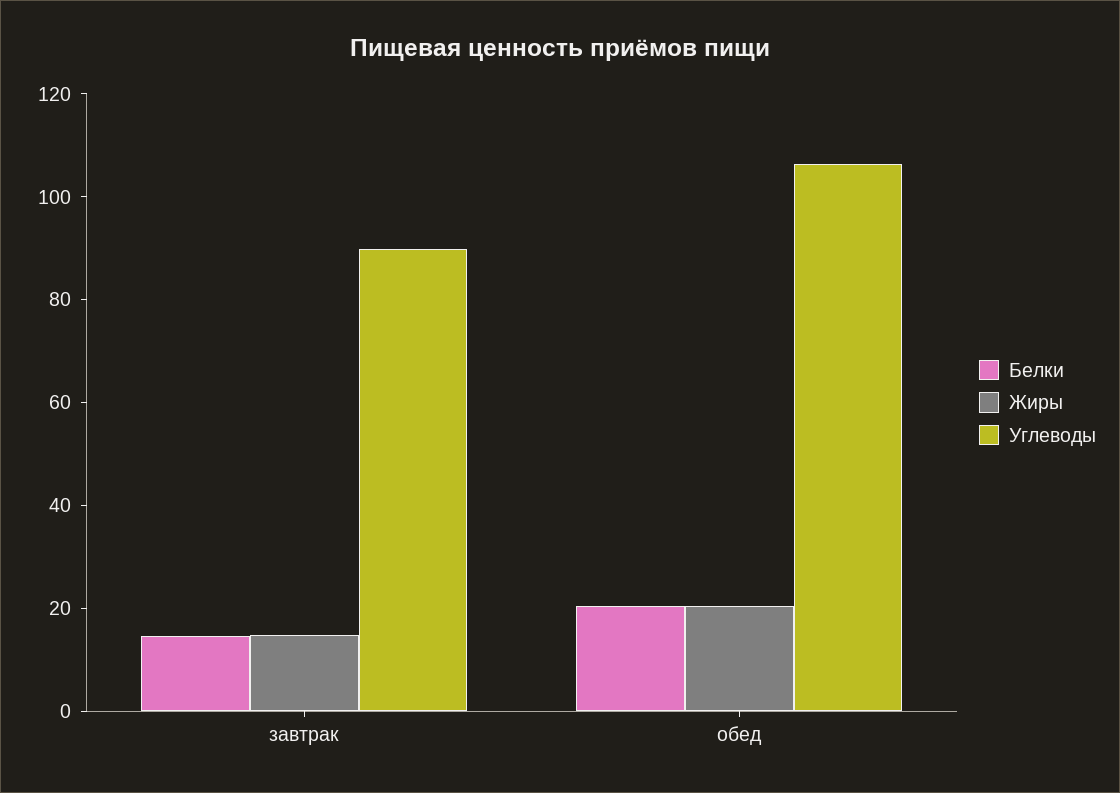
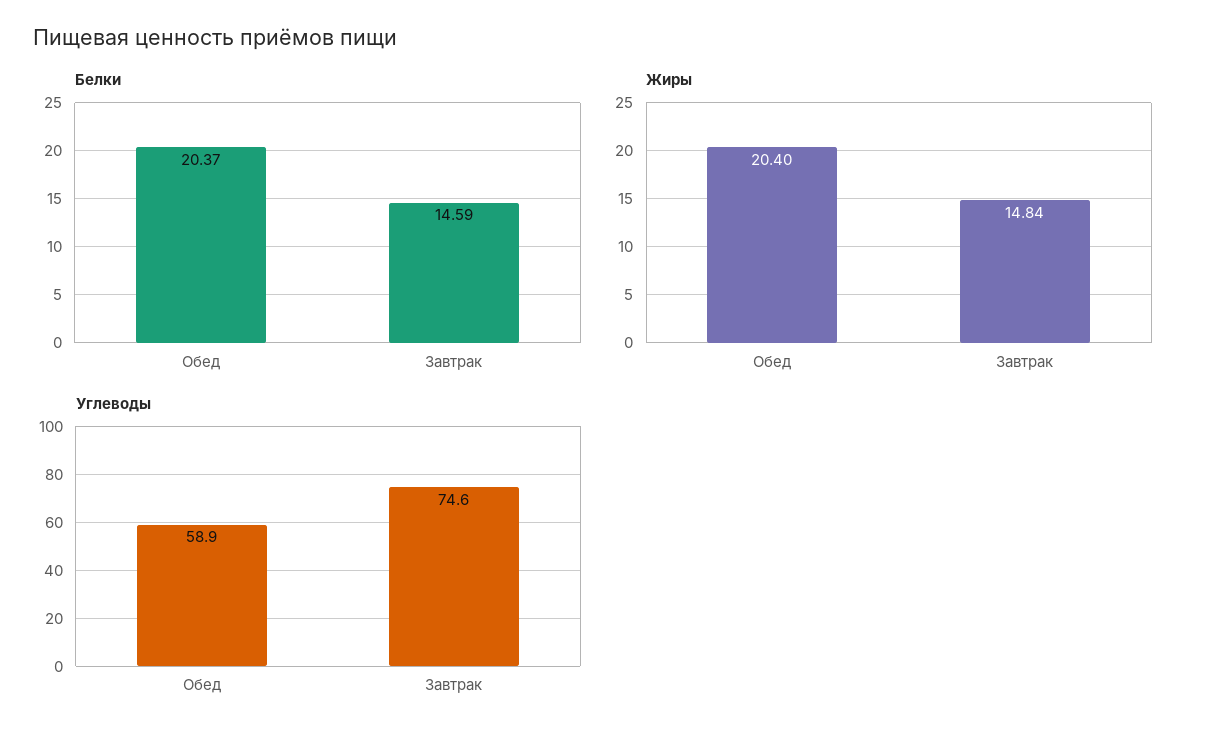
  {
    "Белки": {
      "завтрак": 14.59,
      "обед": 20.37
    },
    "Жиры": {
      "завтрак": 14.84,
      "обед": 20.4
    },
    "Углеводы": {
-     "завтрак": 90,
+     "завтрак": 74.6,
-     "обед": 105
+     "обед": 58.9
    }
  }

